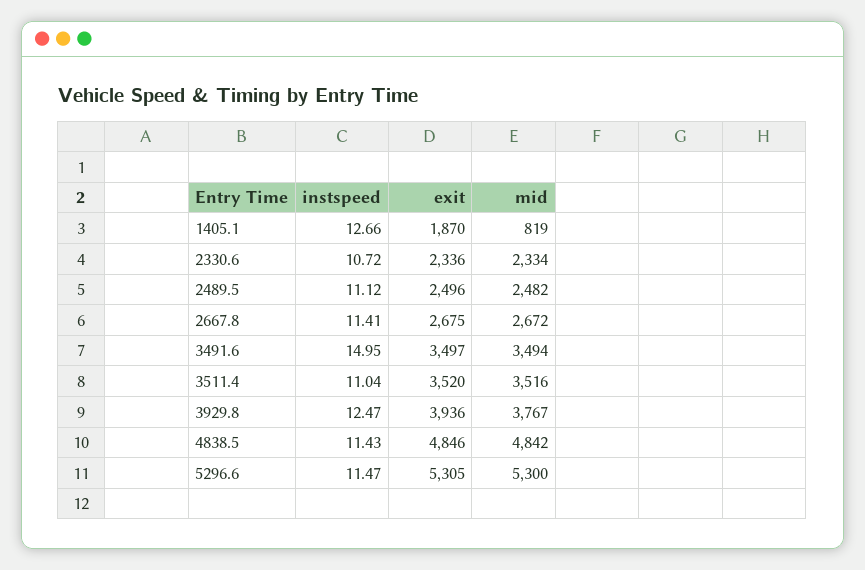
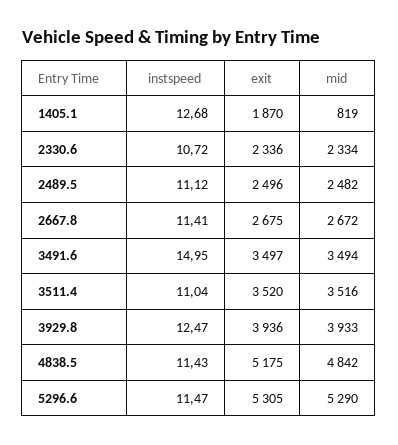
  {
    "instspeed": {
-     "1405.1": 12.66,
+     "1405.1": 12.68,
      "2330.6": 10.72,
      "2489.5": 11.12,
      "2667.8": 11.41,
      "3491.6": 14.95,
      "3511.4": 11.04,
      "3929.8": 12.47,
      "4838.5": 11.43,
      "5296.6": 11.47
    },
    "exit": {
      "1405.1": 1870,
      "2330.6": 2336,
      "2489.5": 2496,
      "2667.8": 2675,
      "3491.6": 3497,
      "3511.4": 3520,
      "3929.8": 3936,
-     "4838.5": 4846,
+     "4838.5": 5175,
      "5296.6": 5305
    },
    "mid": {
      "1405.1": 819,
      "2330.6": 2334,
      "2489.5": 2482,
      "2667.8": 2672,
      "3491.6": 3494,
      "3511.4": 3516,
-     "3929.8": 3767,
+     "3929.8": 3933,
      "4838.5": 4842,
-     "5296.6": 5300
+     "5296.6": 5290
    }
  }

